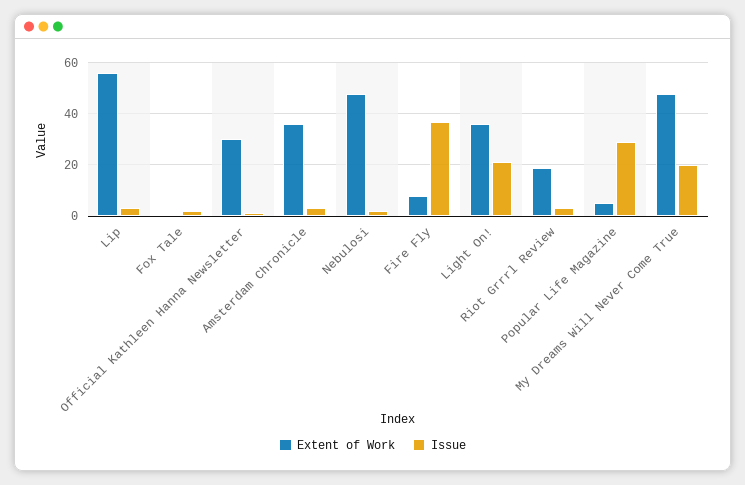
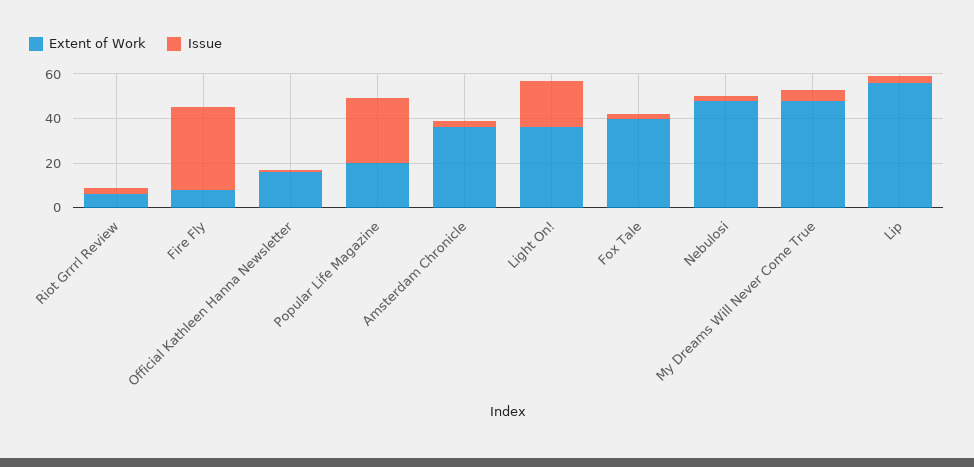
  {
    "Extent of Work": {
      "Lip": 55,
-     "Fox Tale": 0,
+     "Fox Tale": 40,
-     "Official Kathleen Hanna Newsletter": 30,
+     "Official Kathleen Hanna Newsletter": 15,
      "Amsterdam Chronicle": 35,
      "Nebulosi": 50,
      "Fire Fly": 10,
      "Light On!": 35,
-     "Riot Grrrl Review": 20,
+     "Riot Grrrl Review": 5,
-     "Popular Life Magazine": 5,
+     "Popular Life Magazine": 20,
      "My Dreams Will Never Come True": 50
    },
    "Issue": {
      "Lip": 5,
      "Fox Tale": 0,
      "Official Kathleen Hanna Newsletter": 0,
      "Amsterdam Chronicle": 5,
      "Nebulosi": 0,
      "Fire Fly": 35,
      "Light On!": 20,
      "Riot Grrrl Review": 5,
      "Popular Life Magazine": 30,
-     "My Dreams Will Never Come True": 20
+     "My Dreams Will Never Come True": 5
    }
  }

